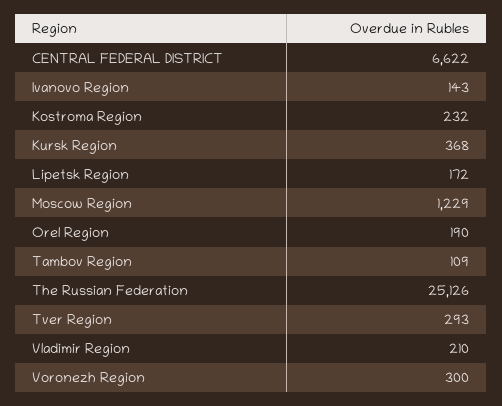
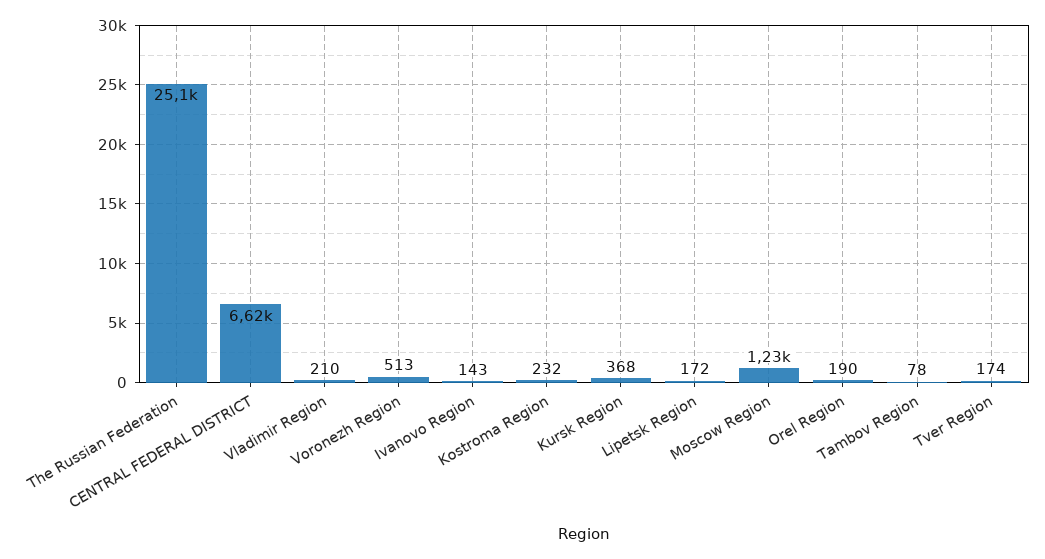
  {
    "CENTRAL FEDERAL DISTRICT": 6622,
    "Ivanovo Region": 143,
    "Kostroma Region": 232,
    "Kursk Region": 368,
    "Lipetsk Region": 172,
    "Moscow Region": 1229,
    "Orel Region": 190,
-   "Tambov Region": 109,
+   "Tambov Region": 78,
    "The Russian Federation": 25126,
-   "Tver Region": 293,
+   "Tver Region": 174,
    "Vladimir Region": 210,
-   "Voronezh Region": 300
+   "Voronezh Region": 513
  }

